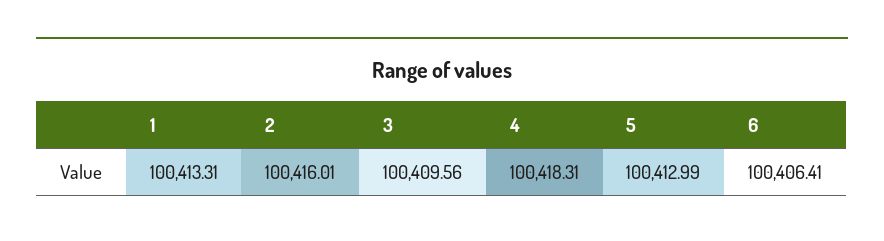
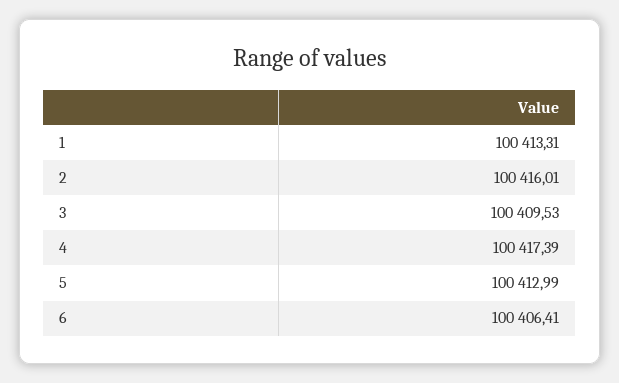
  {
    "1": 100413.31,
    "2": 100416.01,
-   "3": 100409.56,
+   "3": 100409.53,
-   "4": 100418.31,
+   "4": 100417.39,
    "5": 100412.99,
    "6": 100406.41
  }

